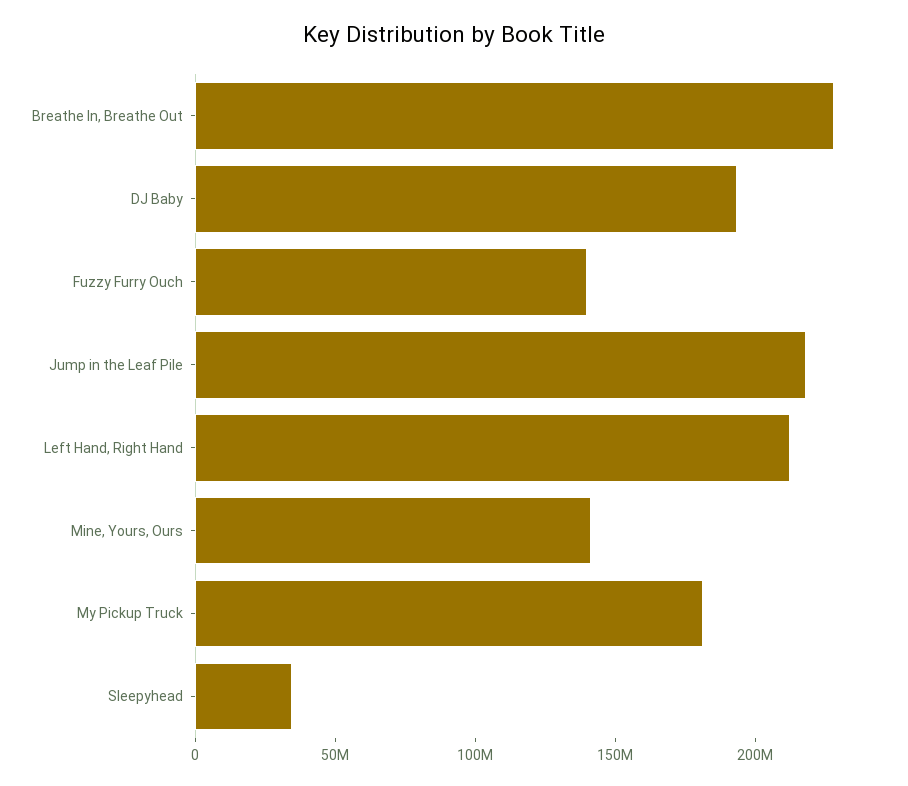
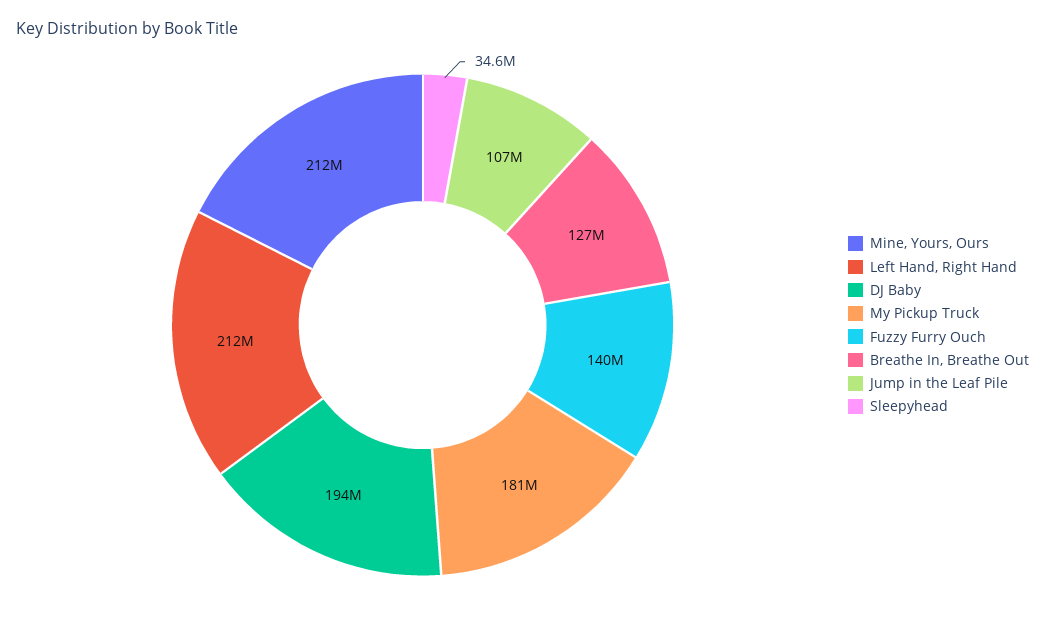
  {
-   "Breathe In, Breathe Out": 230000000,
+   "Breathe In, Breathe Out": 127000000,
    "DJ Baby": 194000000,
    "Fuzzy Furry Ouch": 140000000,
-   "Jump in the Leaf Pile": 220000000,
+   "Jump in the Leaf Pile": 107000000,
    "Left Hand, Right Hand": 212000000,
-   "Mine, Yours, Ours": 140000000,
+   "Mine, Yours, Ours": 212000000,
    "My Pickup Truck": 181000000,
    "Sleepyhead": 34600000
  }

